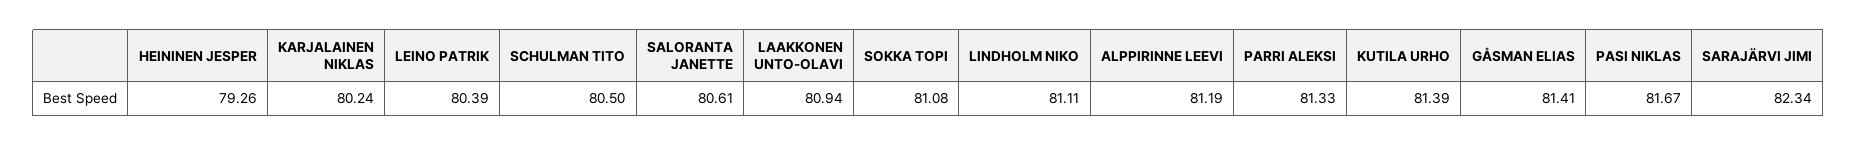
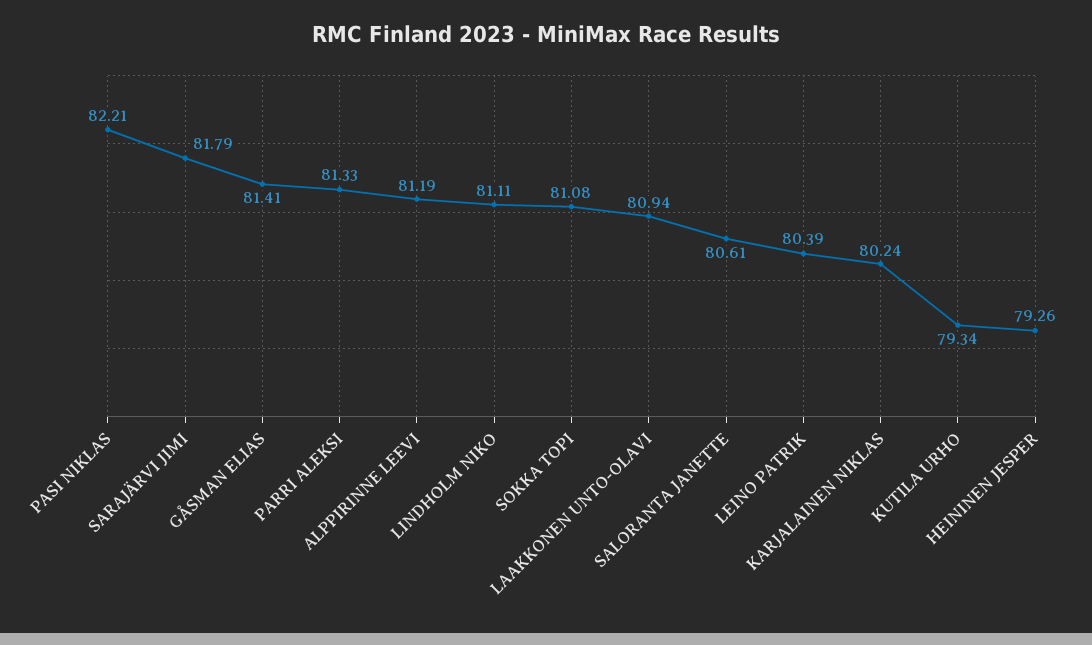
  {
    "HEININEN JESPER": 79.26,
    "KARJALAINEN NIKLAS": 80.24,
    "LEINO PATRIK": 80.39,
-   "SCHULMAN TITO": 80.5,
    "SALORANTA JANETTE": 80.61,
    "LAAKKONEN UNTO-OLAVI": 80.94,
    "SOKKA TOPI": 81.08,
    "LINDHOLM NIKO": 81.11,
    "ALPPIRINNE LEEVI": 81.19,
    "PARRI ALEKSI": 81.33,
-   "KUTILA URHO": 81.39,
+   "KUTILA URHO": 79.34,
    "GÅSMAN ELIAS": 81.41,
-   "PASI NIKLAS": 81.67,
+   "PASI NIKLAS": 82.21,
-   "SARAJÄRVI JIMI": 82.34
+   "SARAJÄRVI JIMI": 81.79
  }

